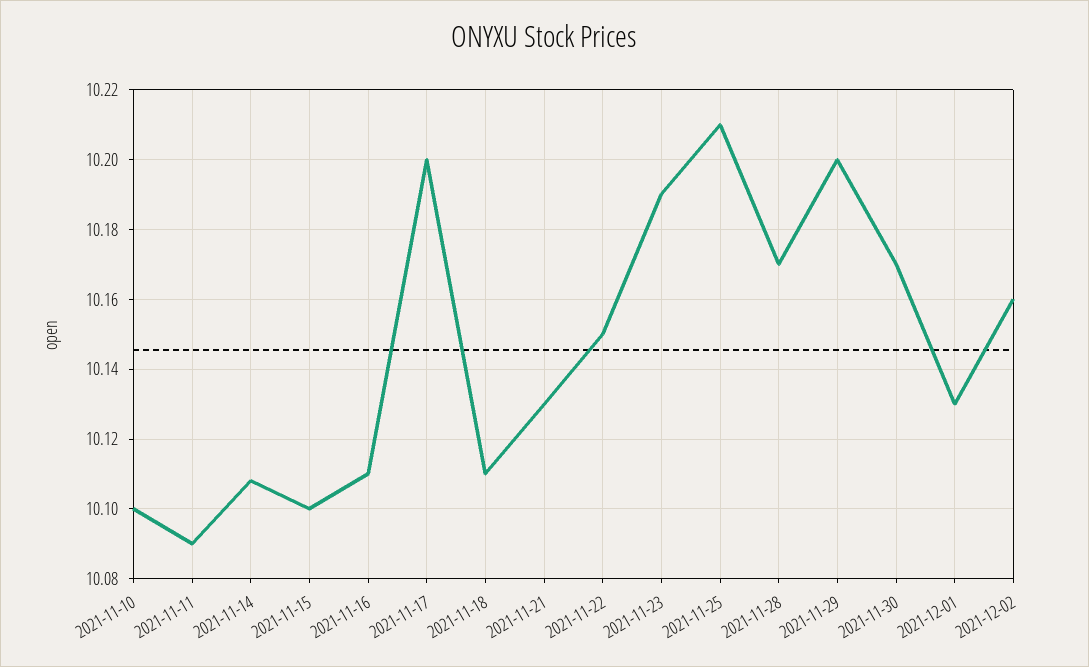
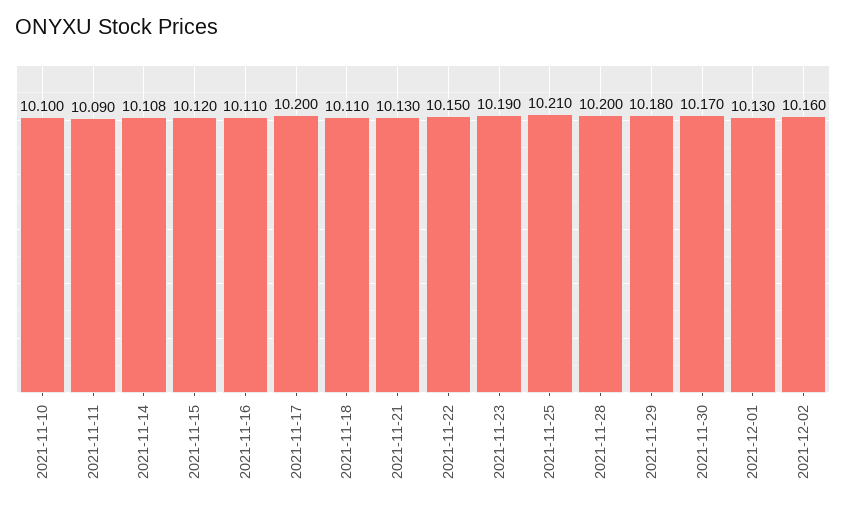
  {
    "2021-11-10": 10.1,
    "2021-11-11": 10.09,
    "2021-11-14": 10.108,
-   "2021-11-15": 10.1,
+   "2021-11-15": 10.12,
    "2021-11-16": 10.11,
    "2021-11-17": 10.2,
    "2021-11-18": 10.11,
    "2021-11-21": 10.13,
    "2021-11-22": 10.15,
    "2021-11-23": 10.19,
    "2021-11-25": 10.21,
-   "2021-11-28": 10.17,
+   "2021-11-28": 10.2,
-   "2021-11-29": 10.2,
+   "2021-11-29": 10.18,
    "2021-11-30": 10.17,
    "2021-12-01": 10.13,
    "2021-12-02": 10.16
  }

